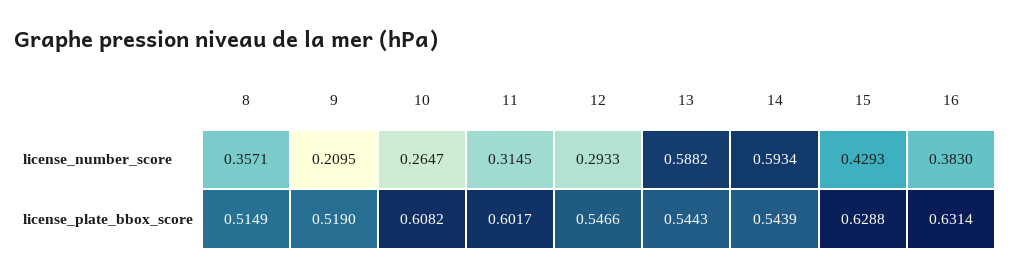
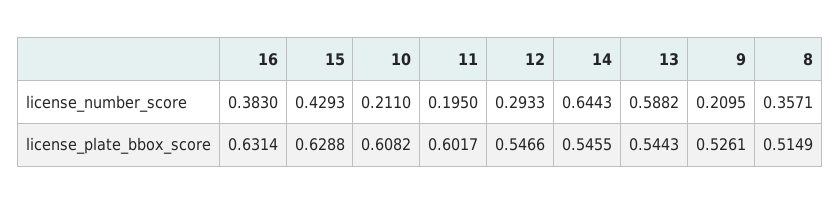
  {
    "8": {
      "license_number_score": 0.3571,
      "license_plate_bbox_score": 0.5149
    },
    "9": {
      "license_number_score": 0.2095,
-     "license_plate_bbox_score": 0.519
+     "license_plate_bbox_score": 0.5261
    },
    "10": {
-     "license_number_score": 0.2647,
+     "license_number_score": 0.211,
      "license_plate_bbox_score": 0.6082
    },
    "11": {
-     "license_number_score": 0.3145,
+     "license_number_score": 0.195,
      "license_plate_bbox_score": 0.6017
    },
    "12": {
      "license_number_score": 0.2933,
      "license_plate_bbox_score": 0.5466
    },
    "13": {
      "license_number_score": 0.5882,
      "license_plate_bbox_score": 0.5443
    },
    "14": {
-     "license_number_score": 0.5934,
+     "license_number_score": 0.6443,
-     "license_plate_bbox_score": 0.5439
+     "license_plate_bbox_score": 0.5455
    },
    "15": {
      "license_number_score": 0.4293,
      "license_plate_bbox_score": 0.6288
    },
    "16": {
      "license_number_score": 0.383,
      "license_plate_bbox_score": 0.6314
    }
  }

